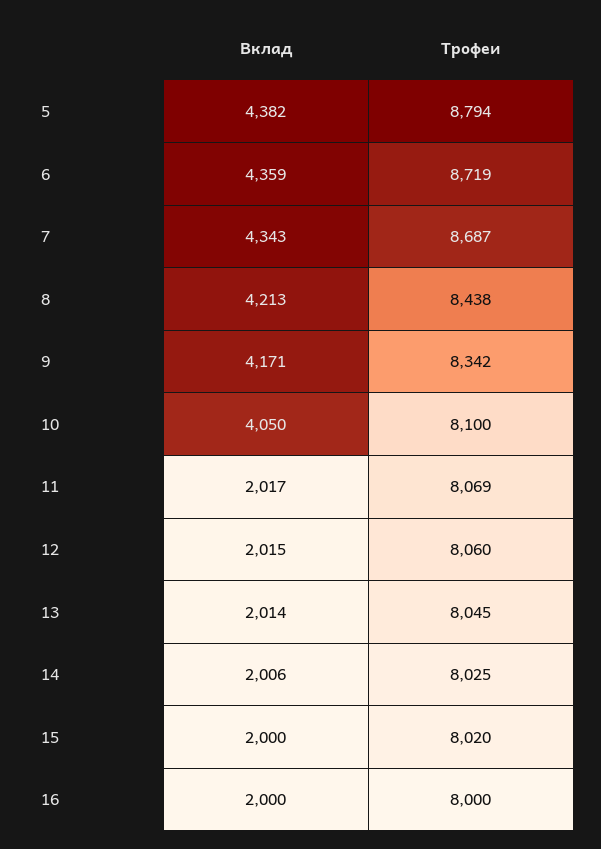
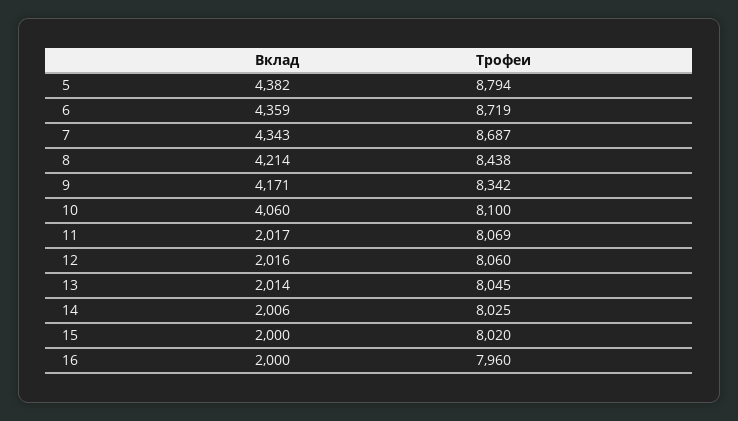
  {
    "Вклад": {
      "5": 4382,
      "6": 4359,
      "7": 4343,
-     "8": 4213,
+     "8": 4214,
      "9": 4171,
-     "10": 4050,
+     "10": 4060,
      "11": 2017,
-     "12": 2015,
+     "12": 2016,
      "13": 2014,
      "14": 2006,
      "15": 2000,
      "16": 2000
    },
    "Трофеи": {
      "5": 8794,
      "6": 8719,
      "7": 8687,
      "8": 8438,
      "9": 8342,
      "10": 8100,
      "11": 8069,
      "12": 8060,
      "13": 8045,
      "14": 8025,
      "15": 8020,
-     "16": 8000
+     "16": 7960
    }
  }

